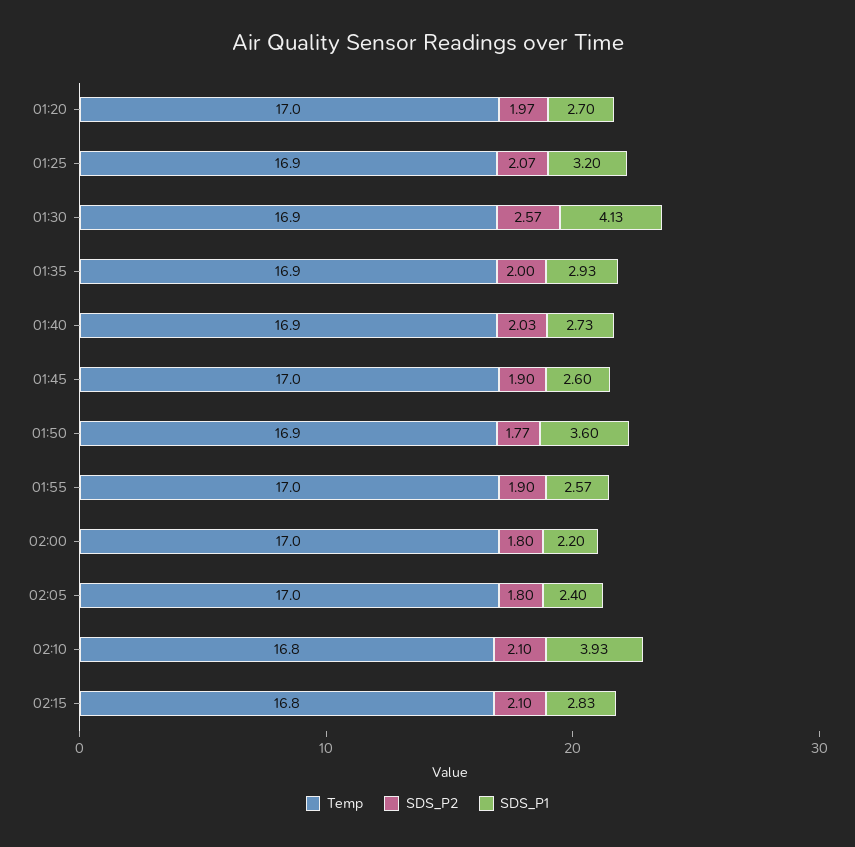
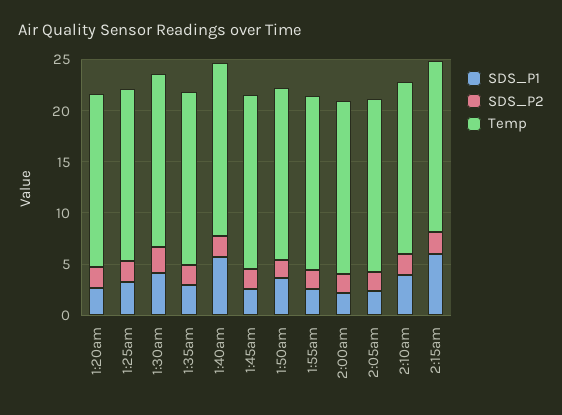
  {
    "Temp": {
      "01:20": 17,
      "01:25": 16.9,
      "01:30": 16.9,
      "01:35": 16.9,
      "01:40": 16.9,
      "01:45": 17,
      "01:50": 16.9,
      "01:55": 17,
      "02:00": 17,
      "02:05": 17,
      "02:10": 16.8,
      "02:15": 16.8
    },
    "SDS_P2": {
      "01:20": 1.97,
      "01:25": 2.07,
      "01:30": 2.57,
      "01:35": 2,
      "01:40": 2.03,
      "01:45": 1.9,
      "01:50": 1.77,
      "01:55": 1.9,
      "02:00": 1.8,
      "02:05": 1.8,
      "02:10": 2.1,
      "02:15": 2.1
    },
    "SDS_P1": {
      "01:20": 2.7,
      "01:25": 3.2,
      "01:30": 4.13,
      "01:35": 2.93,
-     "01:40": 2.73,
+     "01:40": 6,
      "01:45": 2.6,
      "01:50": 3.6,
      "01:55": 2.57,
      "02:00": 2.2,
      "02:05": 2.4,
      "02:10": 3.93,
-     "02:15": 2.83
+     "02:15": 6
    }
  }

